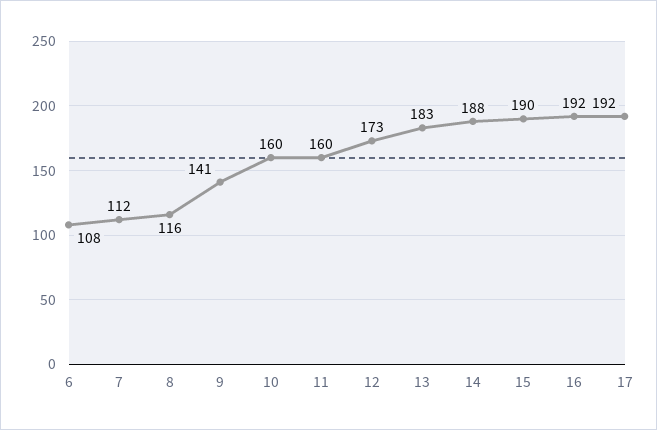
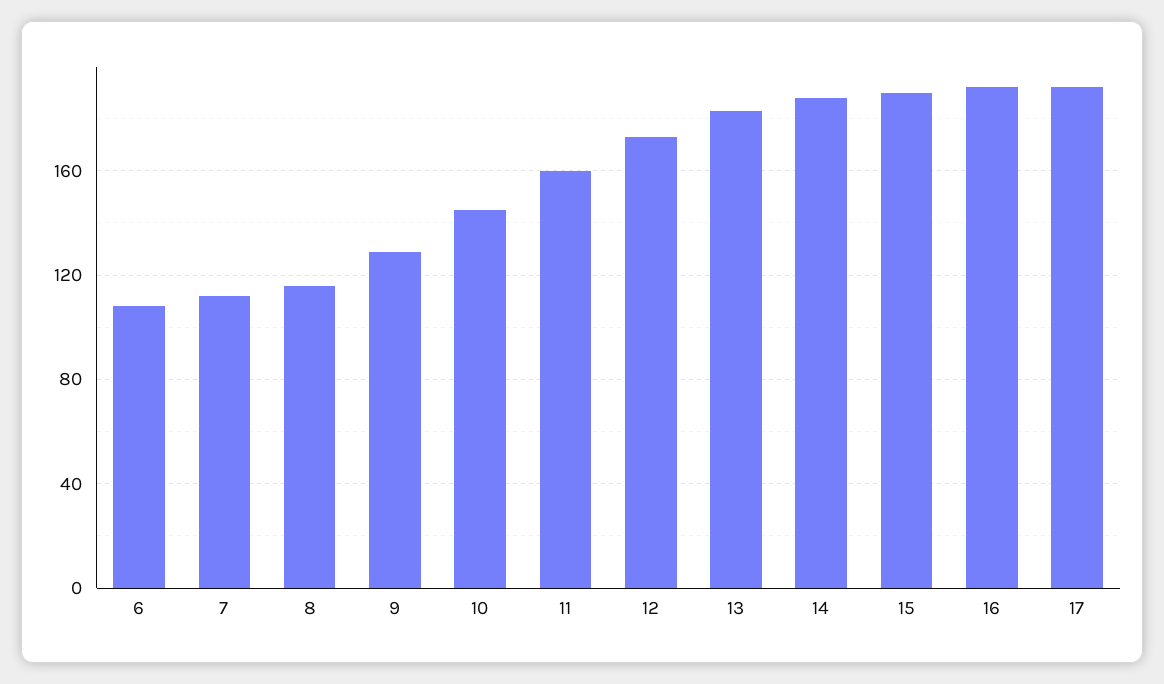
  {
    "6": 108,
    "7": 112,
    "8": 116,
-   "9": 141,
+   "9": 130,
-   "10": 160,
+   "10": 145,
    "11": 160,
    "12": 173,
    "13": 183,
    "14": 188,
    "15": 190,
    "16": 192,
    "17": 192
  }

